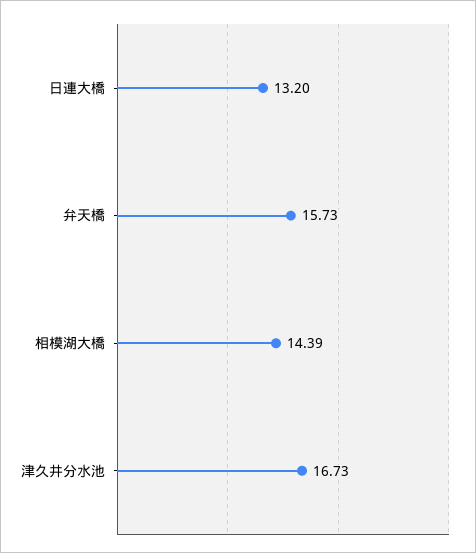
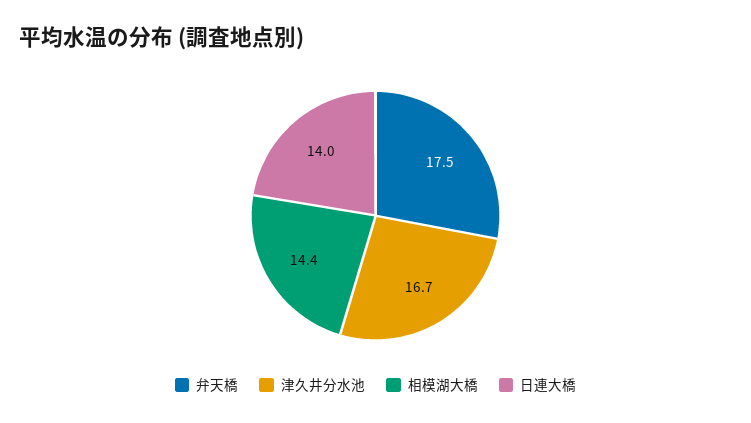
  {
-   "日連大橋": 13.2,
+   "日連大橋": 14,
-   "弁天橋": 15.73,
+   "弁天橋": 17.5,
    "相模湖大橋": 14.39,
    "津久井分水池": 16.73
  }

